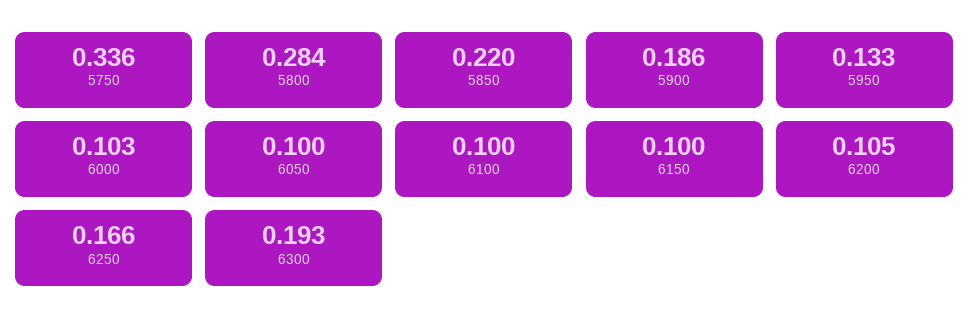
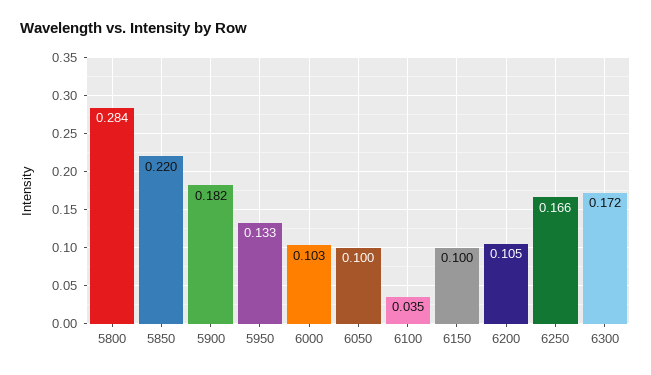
  {
-   "5750": 0.336,
    "5800": 0.284,
    "5850": 0.22,
-   "5900": 0.186,
+   "5900": 0.182,
    "5950": 0.133,
    "6000": 0.103,
    "6050": 0.1,
-   "6100": 0.1,
+   "6100": 0.035,
    "6150": 0.1,
    "6200": 0.105,
    "6250": 0.166,
-   "6300": 0.193
+   "6300": 0.172
  }

